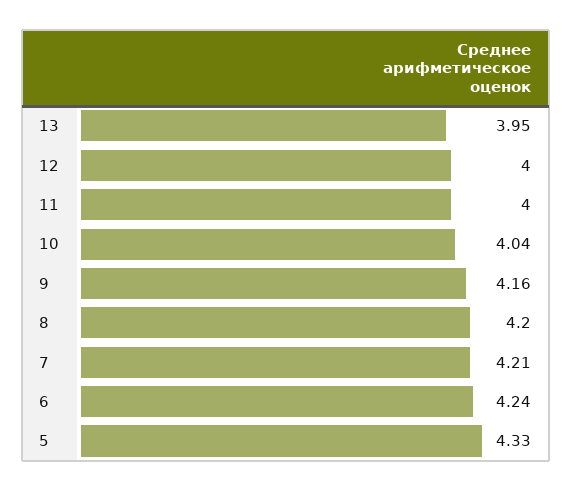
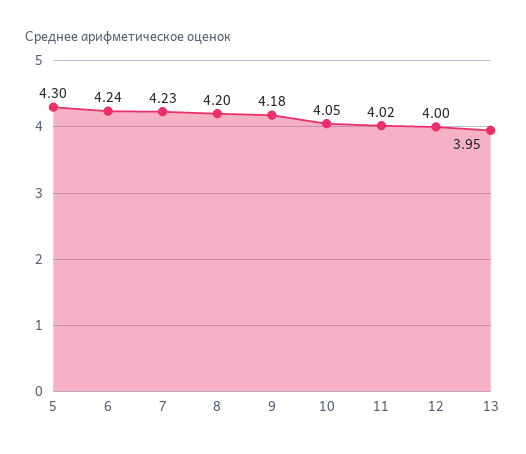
  {
    "13": 3.95,
    "12": 4,
-   "11": 4,
+   "11": 4.02,
-   "10": 4.04,
+   "10": 4.05,
-   "9": 4.16,
+   "9": 4.18,
    "8": 4.2,
-   "7": 4.21,
+   "7": 4.23,
    "6": 4.24,
-   "5": 4.33
+   "5": 4.3
  }

